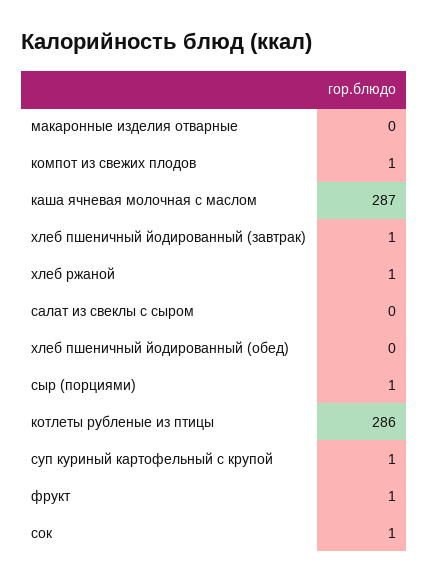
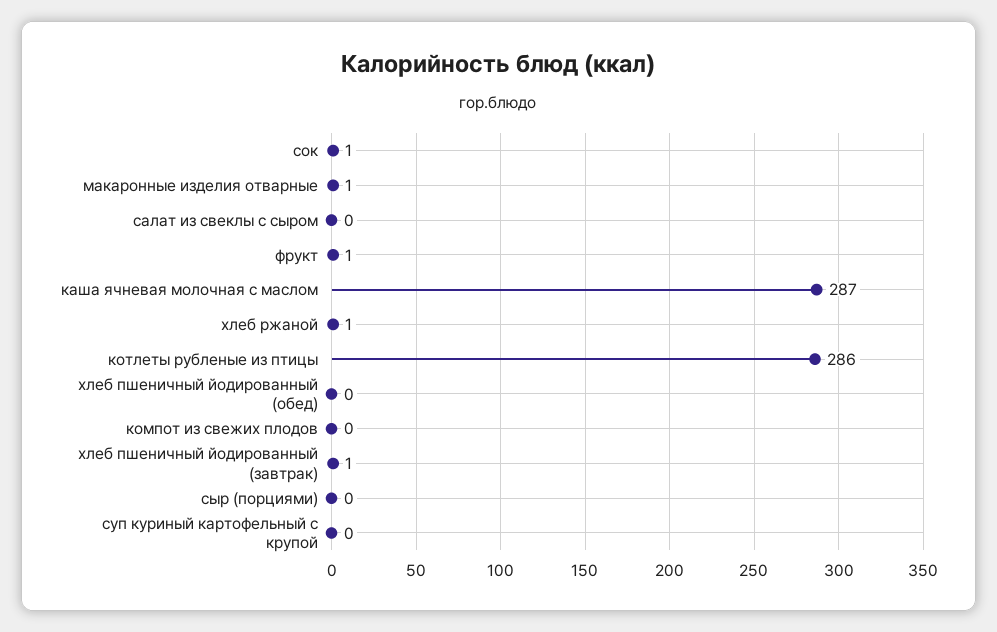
  {
-   "макаронные изделия отварные": 0,
+   "макаронные изделия отварные": 1,
-   "компот из свежих плодов": 1,
+   "компот из свежих плодов": 0,
    "каша ячневая молочная с маслом": 287,
    "хлеб пшеничный йодированный (завтрак)": 1,
    "хлеб ржаной": 1,
    "салат из свеклы с сыром": 0,
    "хлеб пшеничный йодированный (обед)": 0,
-   "сыр (порциями)": 1,
+   "сыр (порциями)": 0,
    "котлеты рубленые из птицы": 286,
-   "суп куриный картофельный с крупой": 1,
+   "суп куриный картофельный с крупой": 0,
    "фрукт": 1,
    "сок": 1
  }

